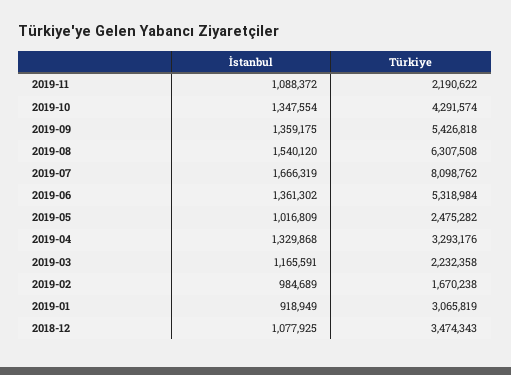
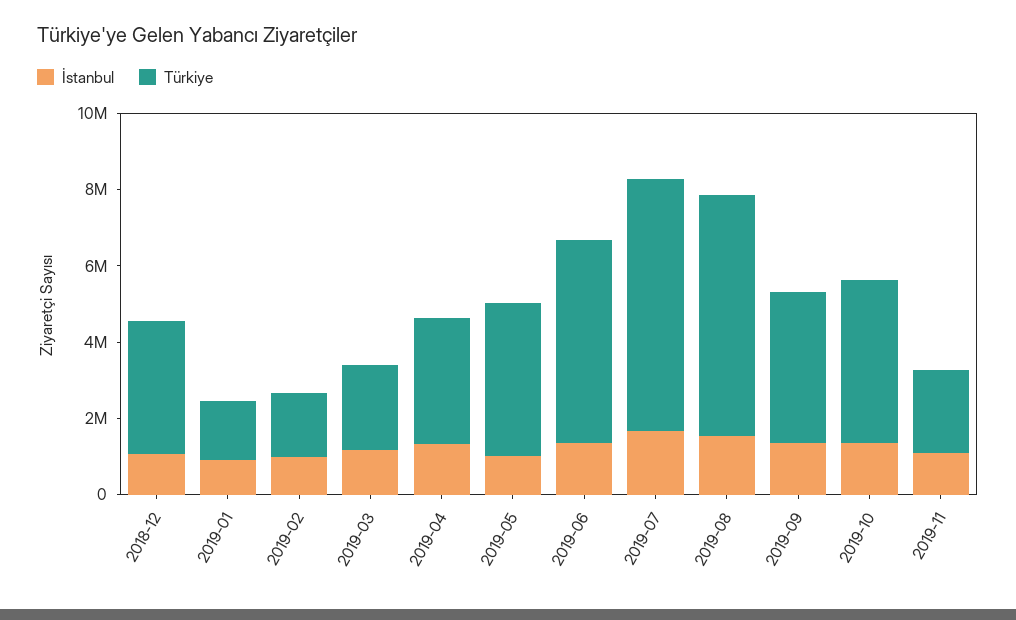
  {
    "İstanbul": {
      "2019-11": 1088372,
      "2019-10": 1347554,
      "2019-09": 1359175,
      "2019-08": 1540120,
      "2019-07": 1666319,
      "2019-06": 1361302,
      "2019-05": 1016809,
      "2019-04": 1329868,
      "2019-03": 1165591,
      "2019-02": 984689,
      "2019-01": 918949,
      "2018-12": 1077925
    },
    "Türkiye": {
      "2019-11": 2190622,
      "2019-10": 4291574,
-     "2019-09": 5426818,
+     "2019-09": 4000000,
      "2019-08": 6307508,
-     "2019-07": 8098762,
+     "2019-07": 6500000,
      "2019-06": 5318984,
-     "2019-05": 2475282,
+     "2019-05": 4000000,
      "2019-04": 3293176,
      "2019-03": 2232358,
      "2019-02": 1670238,
-     "2019-01": 3065819,
+     "2019-01": 1500000,
      "2018-12": 3474343
    }
  }

